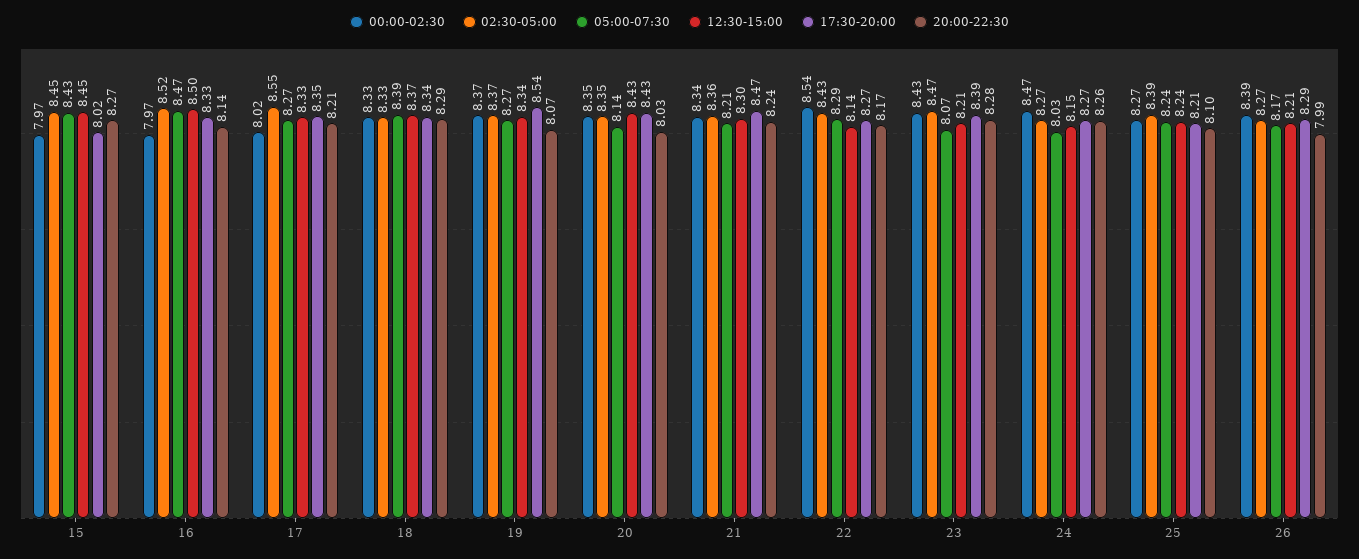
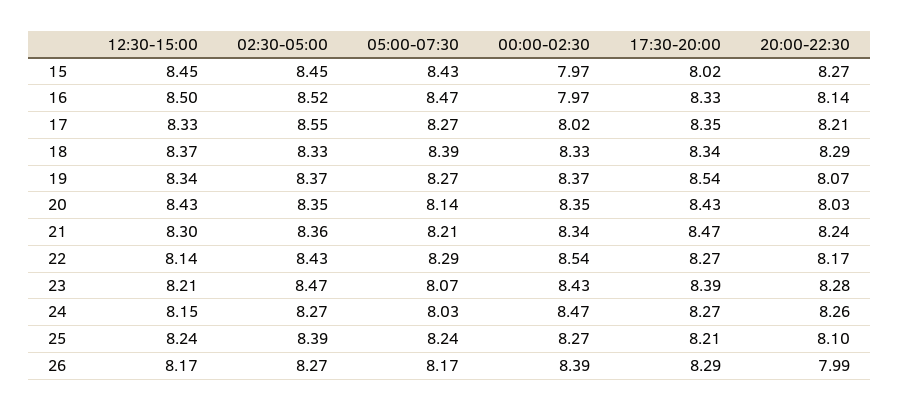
  {
    "00:00-02:30": {
      "15": 7.97,
      "16": 7.97,
      "17": 8.02,
      "18": 8.33,
      "19": 8.37,
      "20": 8.35,
      "21": 8.34,
      "22": 8.54,
      "23": 8.43,
      "24": 8.47,
      "25": 8.27,
      "26": 8.39
    },
    "02:30-05:00": {
      "15": 8.45,
      "16": 8.52,
      "17": 8.55,
      "18": 8.33,
      "19": 8.37,
      "20": 8.35,
      "21": 8.36,
      "22": 8.43,
      "23": 8.47,
      "24": 8.27,
      "25": 8.39,
      "26": 8.27
    },
    "05:00-07:30": {
      "15": 8.43,
      "16": 8.47,
      "17": 8.27,
      "18": 8.39,
      "19": 8.27,
      "20": 8.14,
      "21": 8.21,
      "22": 8.29,
      "23": 8.07,
      "24": 8.03,
      "25": 8.24,
      "26": 8.17
    },
    "12:30-15:00": {
      "15": 8.45,
      "16": 8.5,
      "17": 8.33,
      "18": 8.37,
      "19": 8.34,
      "20": 8.43,
      "21": 8.3,
      "22": 8.14,
      "23": 8.21,
      "24": 8.15,
      "25": 8.24,
-     "26": 8.21
+     "26": 8.17
    },
    "17:30-20:00": {
      "15": 8.02,
      "16": 8.33,
      "17": 8.35,
      "18": 8.34,
      "19": 8.54,
      "20": 8.43,
      "21": 8.47,
      "22": 8.27,
      "23": 8.39,
      "24": 8.27,
      "25": 8.21,
      "26": 8.29
    },
    "20:00-22:30": {
      "15": 8.27,
      "16": 8.14,
      "17": 8.21,
      "18": 8.29,
      "19": 8.07,
      "20": 8.03,
      "21": 8.24,
      "22": 8.17,
      "23": 8.28,
      "24": 8.26,
      "25": 8.1,
      "26": 7.99
    }
  }

